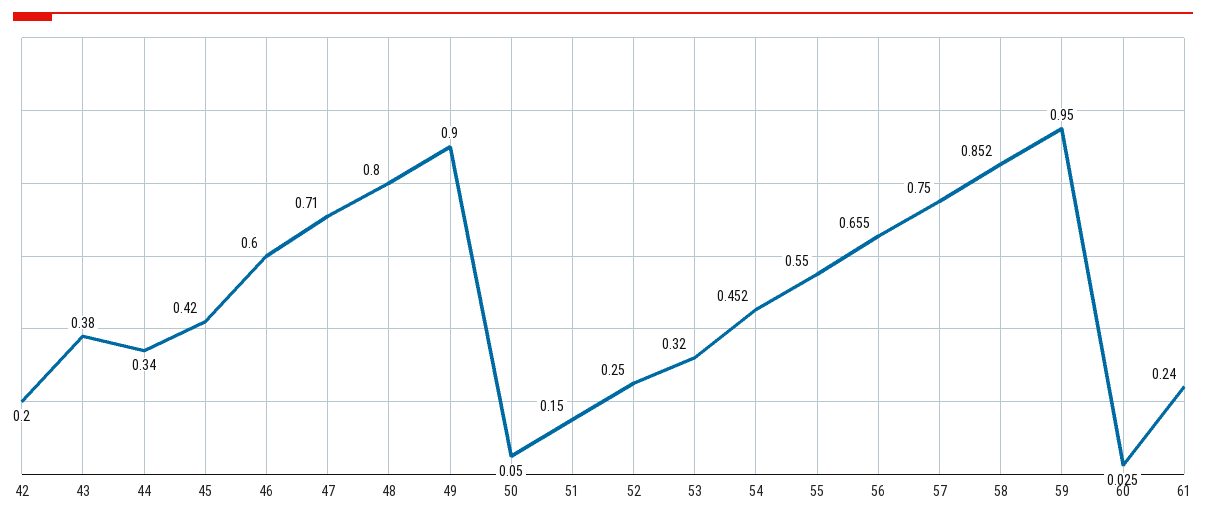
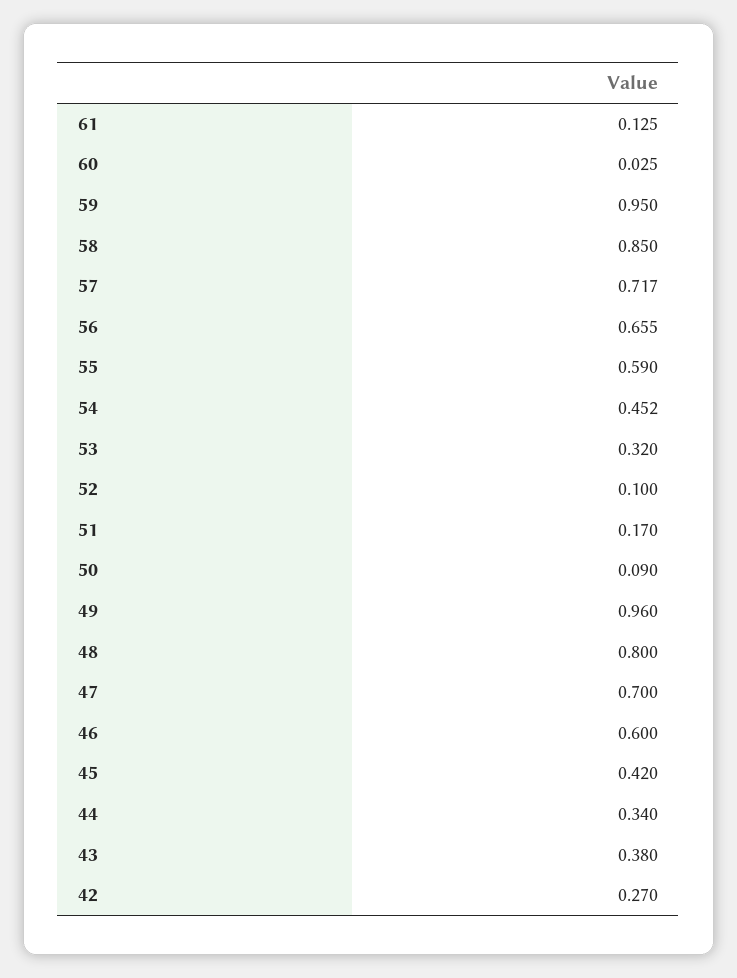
  {
-   "42": 0.2,
+   "42": 0.27,
    "43": 0.38,
    "44": 0.34,
    "45": 0.42,
    "46": 0.6,
-   "47": 0.71,
+   "47": 0.7,
    "48": 0.8,
-   "49": 0.9,
+   "49": 0.96,
-   "50": 0.05,
+   "50": 0.09,
-   "51": 0.15,
+   "51": 0.17,
-   "52": 0.25,
+   "52": 0.1,
    "53": 0.32,
    "54": 0.452,
-   "55": 0.55,
+   "55": 0.59,
    "56": 0.655,
-   "57": 0.75,
+   "57": 0.717,
-   "58": 0.852,
+   "58": 0.85,
    "59": 0.95,
    "60": 0.025,
-   "61": 0.24
+   "61": 0.125
  }

